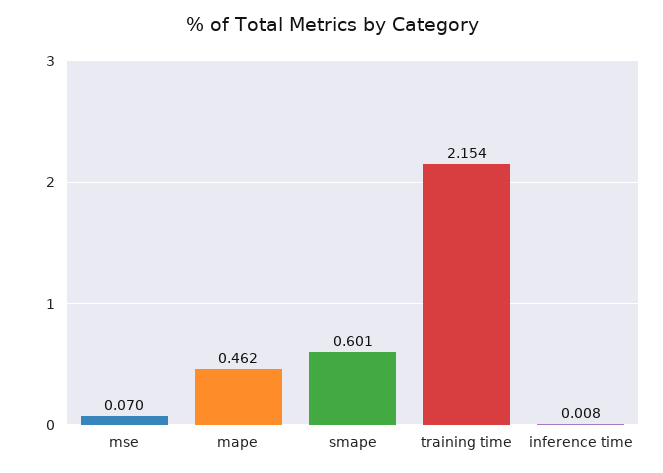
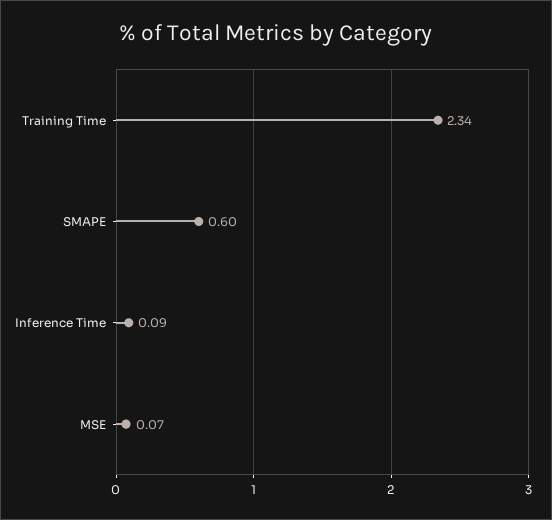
  {
    "mse": 0.07,
-   "mape": 0.462,
    "smape": 0.601,
-   "training time": 2.154,
+   "training time": 2.34,
-   "inference time": 0.008
+   "inference time": 0.09
  }

